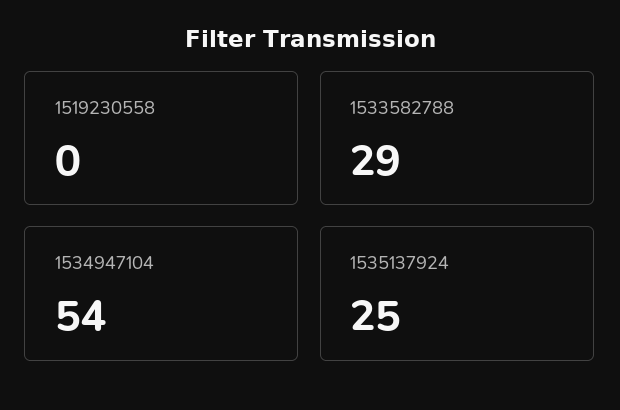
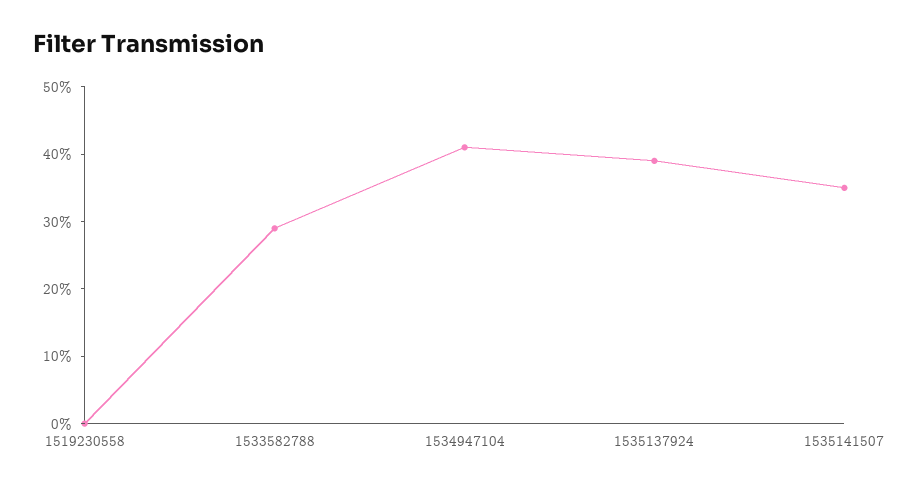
  {
    "1519230558": 0,
    "1533582788": 29,
-   "1534947104": 54,
+   "1534947104": 40,
-   "1535137924": 25
+   "1535137924": 40,
+   "1535141507": 35
  }

